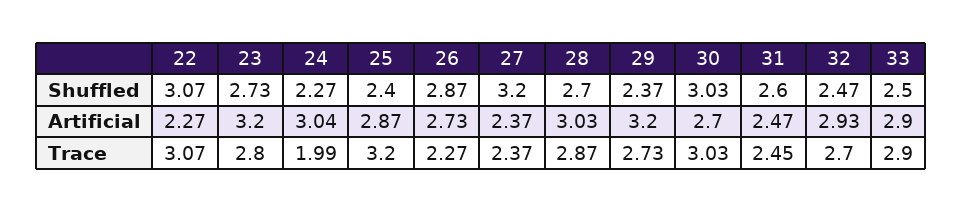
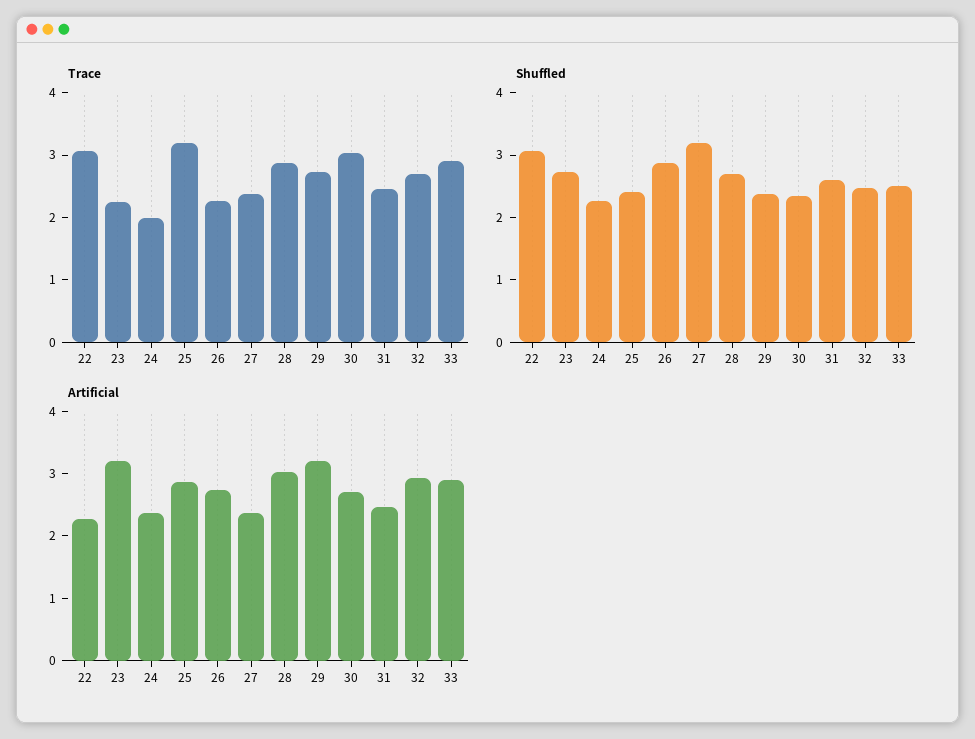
  {
    "Shuffled": {
      "22": 3.07,
      "23": 2.73,
      "24": 2.27,
      "25": 2.4,
      "26": 2.87,
      "27": 3.2,
      "28": 2.7,
      "29": 2.37,
-     "30": 3.03,
+     "30": 2.4,
      "31": 2.6,
      "32": 2.47,
      "33": 2.5
    },
    "Artificial": {
      "22": 2.27,
      "23": 3.2,
-     "24": 3.04,
+     "24": 2.4,
      "25": 2.87,
      "26": 2.73,
      "27": 2.37,
      "28": 3.03,
      "29": 3.2,
      "30": 2.7,
      "31": 2.47,
      "32": 2.93,
      "33": 2.9
    },
    "Trace": {
      "22": 3.07,
-     "23": 2.8,
+     "23": 2.2,
      "24": 1.99,
      "25": 3.2,
      "26": 2.27,
      "27": 2.37,
      "28": 2.87,
      "29": 2.73,
      "30": 3.03,
      "31": 2.45,
      "32": 2.7,
      "33": 2.9
    }
  }

